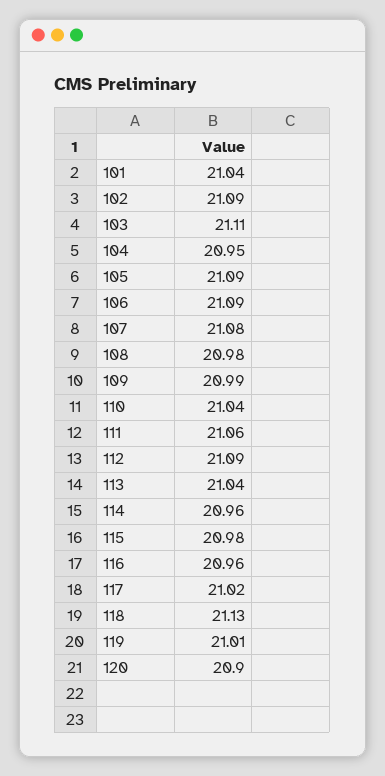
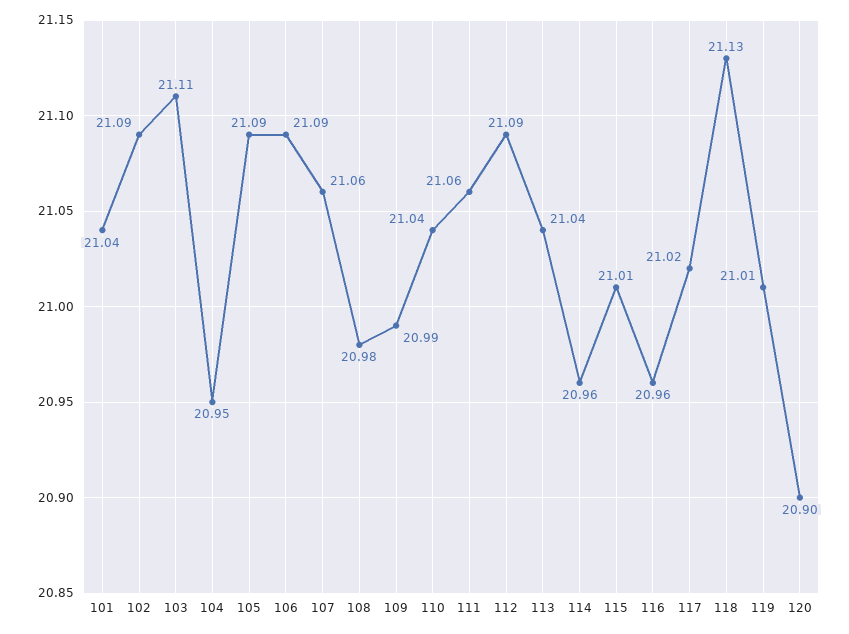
  {
    "101": 21.04,
    "102": 21.09,
    "103": 21.11,
    "104": 20.95,
    "105": 21.09,
    "106": 21.09,
-   "107": 21.08,
+   "107": 21.06,
    "108": 20.98,
    "109": 20.99,
    "110": 21.04,
    "111": 21.06,
    "112": 21.09,
    "113": 21.04,
    "114": 20.96,
-   "115": 20.98,
+   "115": 21.01,
    "116": 20.96,
    "117": 21.02,
    "118": 21.13,
    "119": 21.01,
    "120": 20.9
  }

